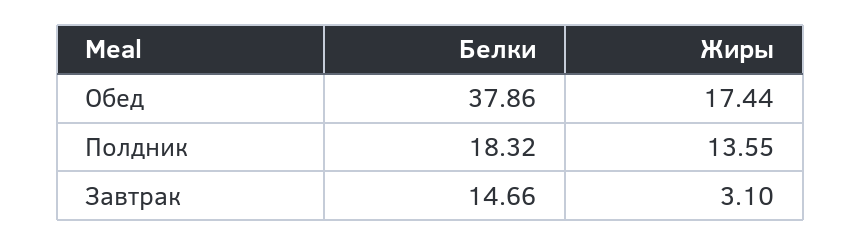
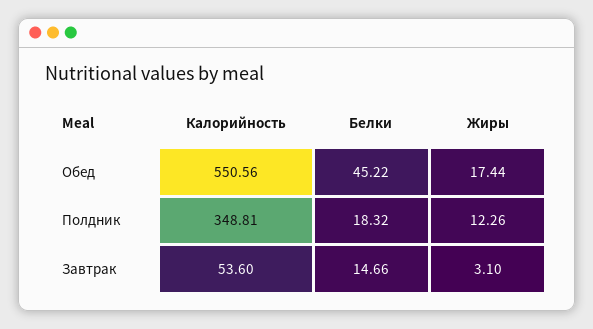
  {
    "Белки": {
-     "Обед": 37.86,
+     "Обед": 45.22,
      "Полдник": 18.32,
      "Завтрак": 14.66
    },
    "Жиры": {
      "Обед": 17.44,
-     "Полдник": 13.55,
+     "Полдник": 12.26,
      "Завтрак": 3.1
-   }
+   },
+   "Калорийность": {
+     "Обед": 550.56,
+     "Полдник": 348.81,
+     "Завтрак": 53.6
+   }
  }

